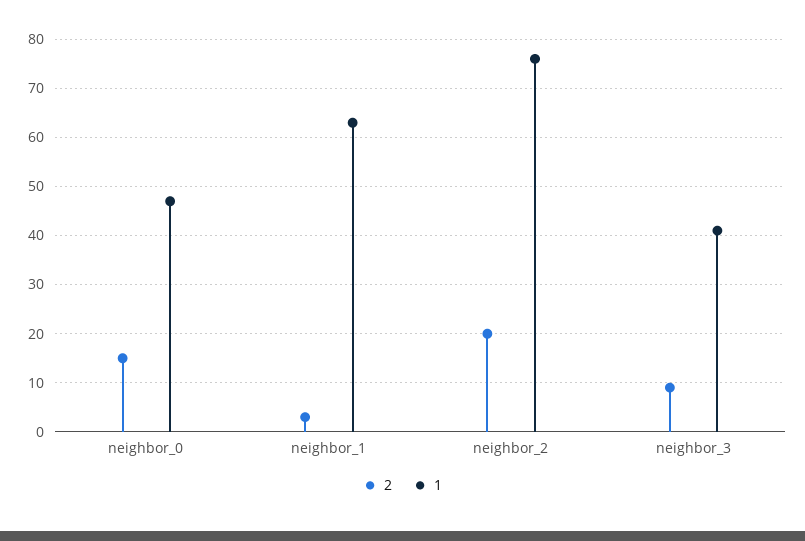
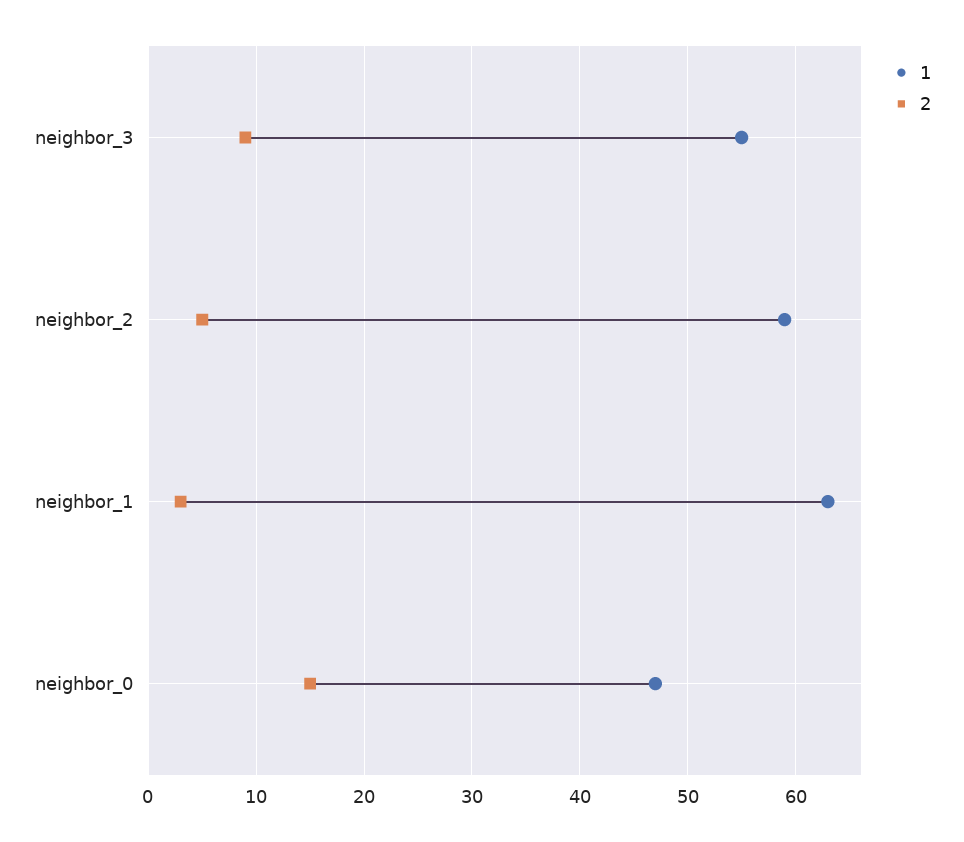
  {
    "2": {
      "neighbor_0": 15,
      "neighbor_1": 3,
-     "neighbor_2": 20,
+     "neighbor_2": 5,
      "neighbor_3": 9
    },
    "1": {
      "neighbor_0": 47,
      "neighbor_1": 63,
-     "neighbor_2": 75,
+     "neighbor_2": 59,
-     "neighbor_3": 40
+     "neighbor_3": 55
    }
  }

